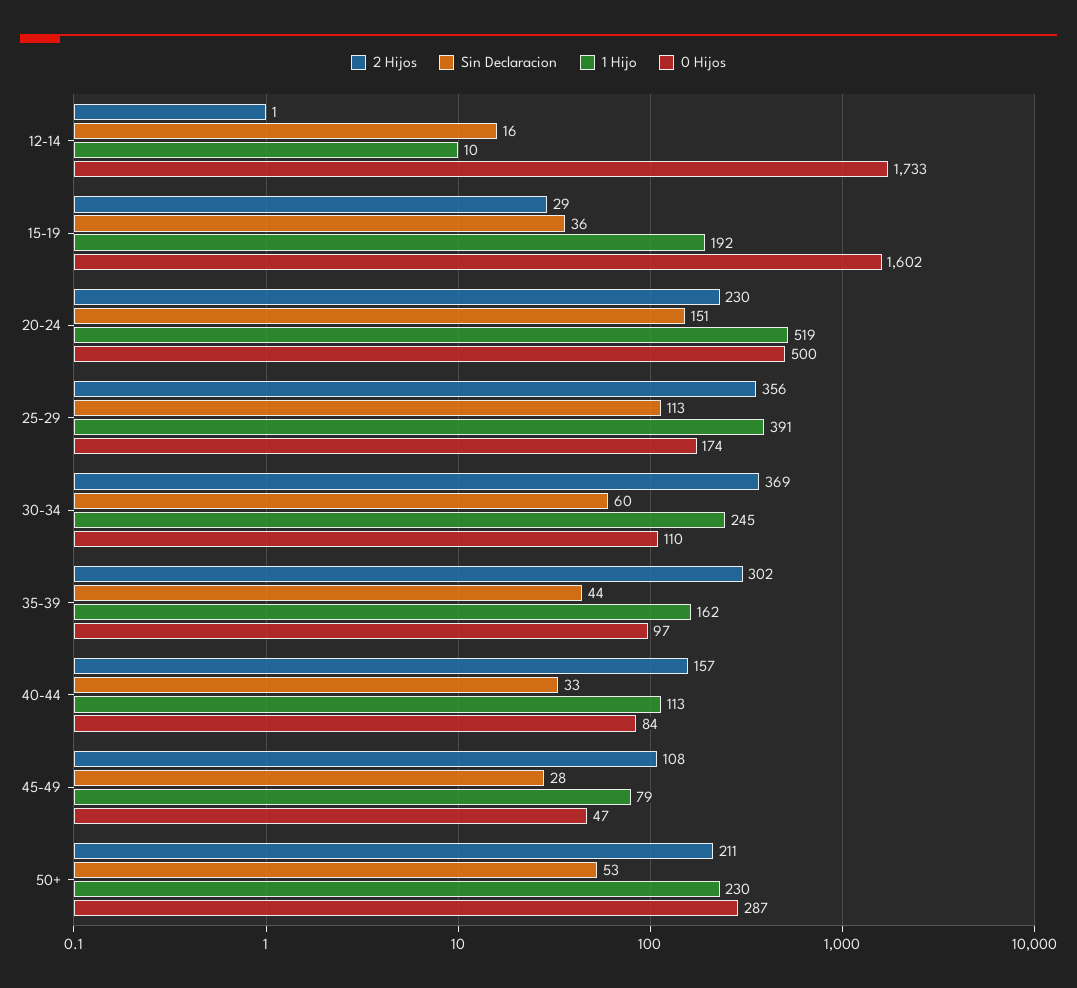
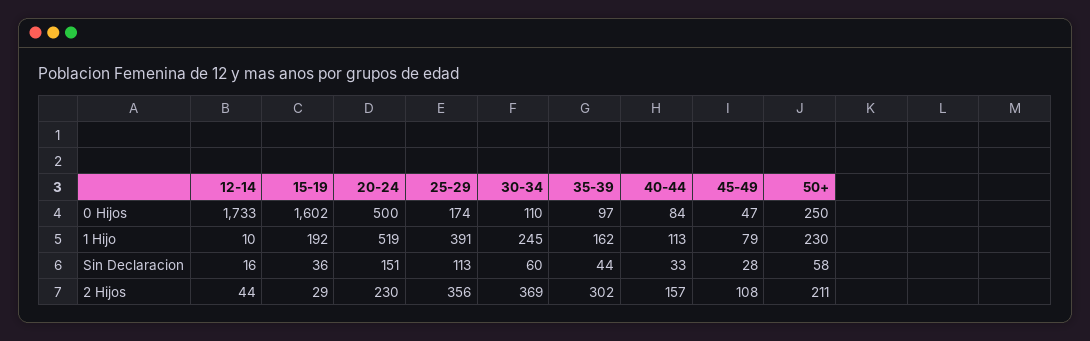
  {
    "2 Hijos": {
-     "12-14": 1,
+     "12-14": 44,
      "15-19": 29,
      "20-24": 230,
      "25-29": 356,
      "30-34": 369,
      "35-39": 302,
      "40-44": 157,
      "45-49": 108,
      "50+": 211
    },
    "Sin Declaracion": {
      "12-14": 16,
      "15-19": 36,
      "20-24": 151,
      "25-29": 113,
      "30-34": 60,
      "35-39": 44,
      "40-44": 33,
      "45-49": 28,
-     "50+": 53
+     "50+": 58
    },
    "1 Hijo": {
      "12-14": 10,
      "15-19": 192,
      "20-24": 519,
      "25-29": 391,
      "30-34": 245,
      "35-39": 162,
      "40-44": 113,
      "45-49": 79,
      "50+": 230
    },
    "0 Hijos": {
      "12-14": 1733,
      "15-19": 1602,
      "20-24": 500,
      "25-29": 174,
      "30-34": 110,
      "35-39": 97,
      "40-44": 84,
      "45-49": 47,
-     "50+": 287
+     "50+": 250
    }
  }

